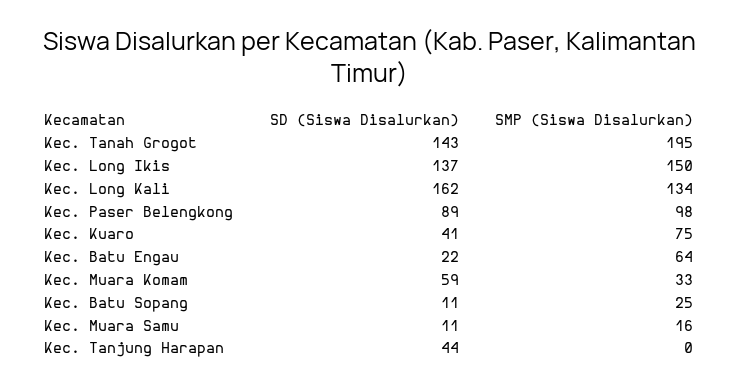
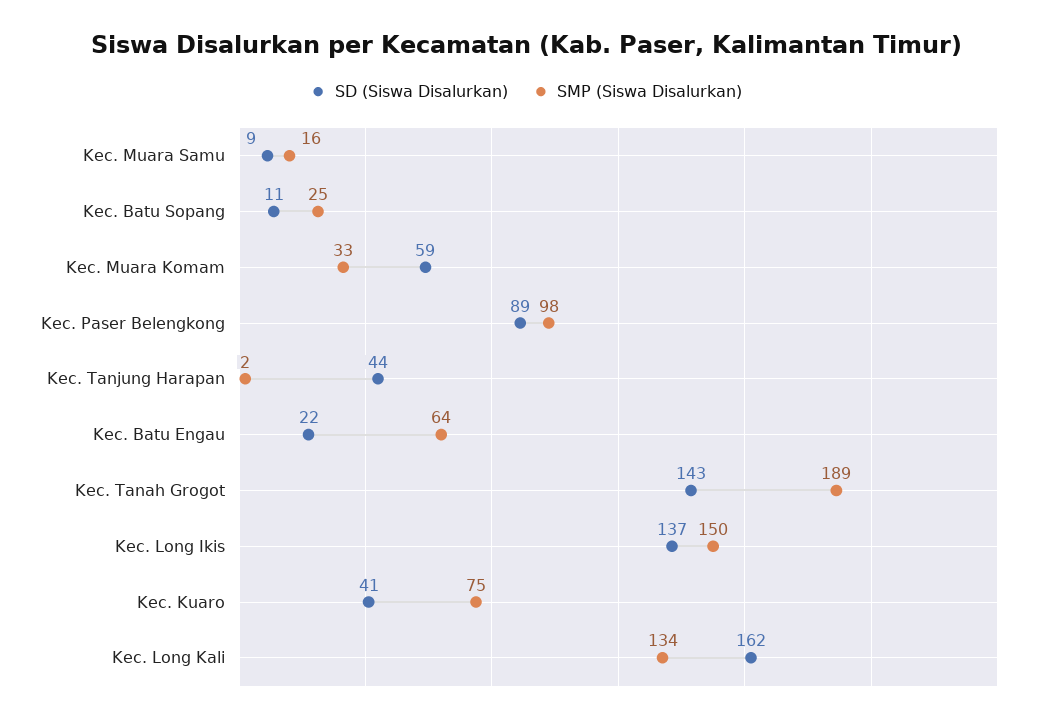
  {
    "SD (Siswa Disalurkan)": {
      "Kec. Tanah Grogot": 143,
      "Kec. Long Ikis": 137,
      "Kec. Long Kali": 162,
      "Kec. Paser Belengkong": 89,
      "Kec. Kuaro": 41,
      "Kec. Batu Engau": 22,
      "Kec. Muara Komam": 59,
      "Kec. Batu Sopang": 11,
-     "Kec. Muara Samu": 11,
+     "Kec. Muara Samu": 9,
      "Kec. Tanjung Harapan": 44
    },
    "SMP (Siswa Disalurkan)": {
-     "Kec. Tanah Grogot": 195,
+     "Kec. Tanah Grogot": 189,
      "Kec. Long Ikis": 150,
      "Kec. Long Kali": 134,
      "Kec. Paser Belengkong": 98,
      "Kec. Kuaro": 75,
      "Kec. Batu Engau": 64,
      "Kec. Muara Komam": 33,
      "Kec. Batu Sopang": 25,
      "Kec. Muara Samu": 16,
-     "Kec. Tanjung Harapan": 0
+     "Kec. Tanjung Harapan": 2
    }
  }

